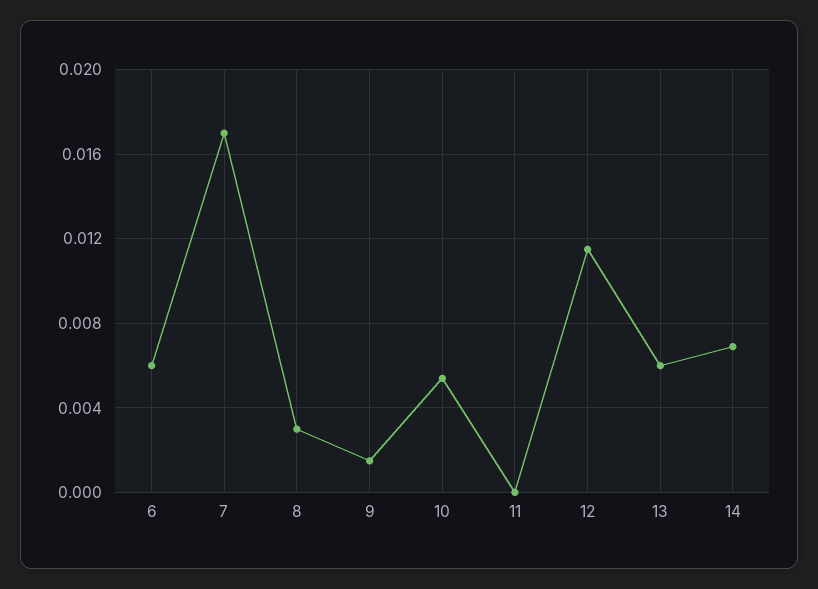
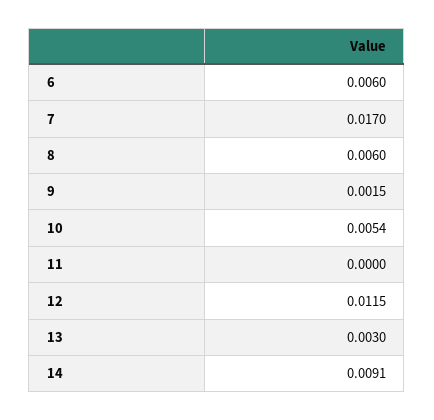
  {
    "6": 0.006,
    "7": 0.017,
-   "8": 0.003,
+   "8": 0.006,
    "9": 0.0015,
    "10": 0.0054,
    "11": 0,
    "12": 0.0115,
-   "13": 0.006,
+   "13": 0.003,
-   "14": 0.007
+   "14": 0.0091
  }

